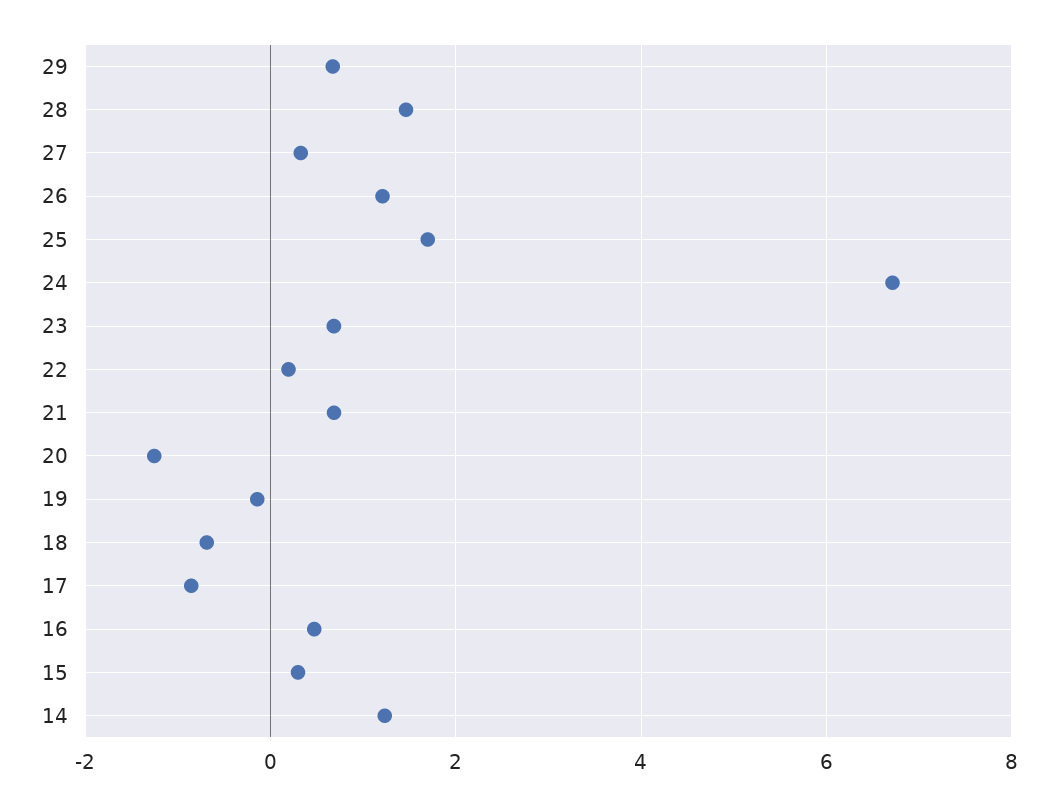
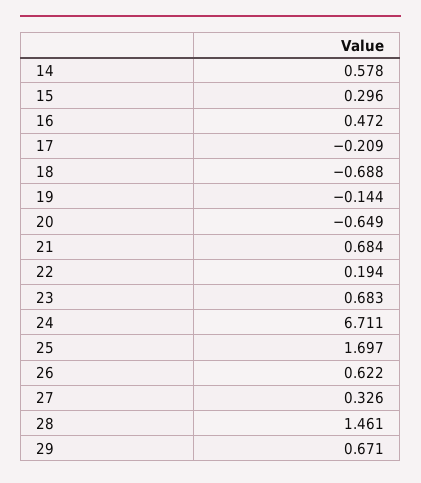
  {
    "29": 0.671,
    "28": 1.461,
    "27": 0.326,
-   "26": 1.2,
+   "26": 0.622,
    "25": 1.697,
    "24": 6.711,
    "23": 0.683,
    "22": 0.194,
    "21": 0.684,
-   "20": -1.2,
+   "20": -0.649,
    "19": -0.144,
    "18": -0.688,
-   "17": -0.8,
+   "17": -0.209,
    "16": 0.472,
    "15": 0.296,
-   "14": 1.2
+   "14": 0.578
  }

